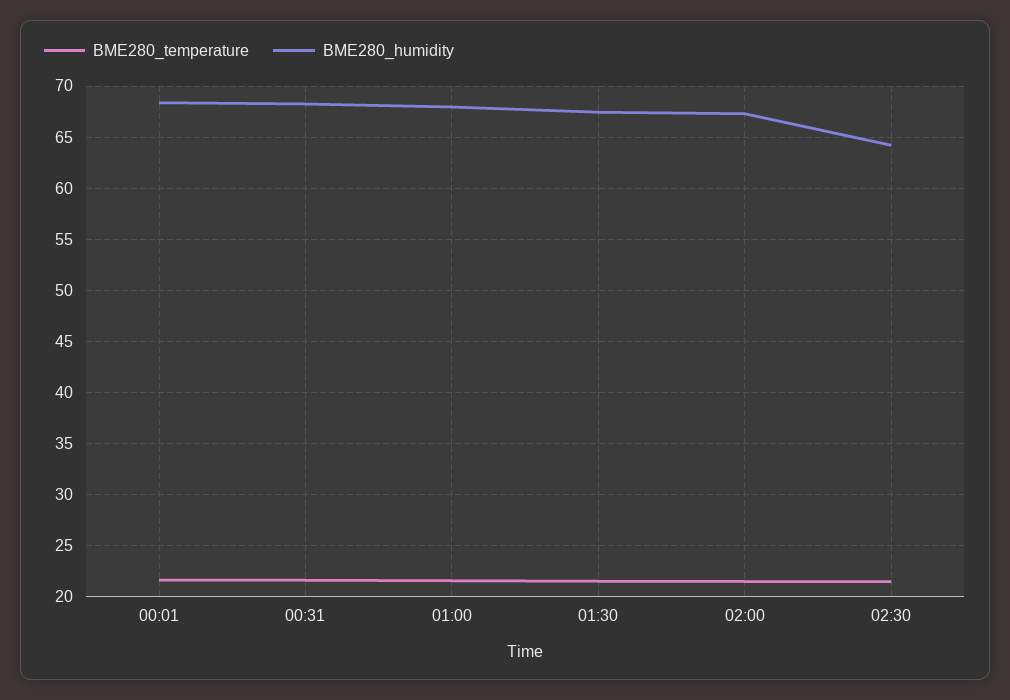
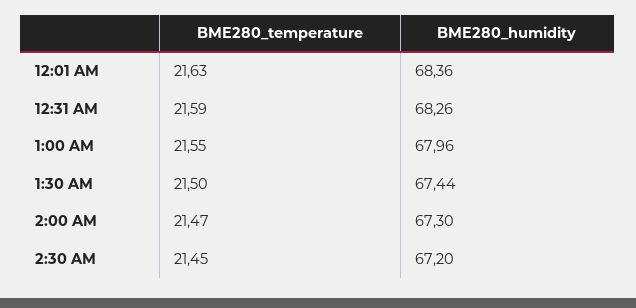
  {
    "BME280_temperature": {
      "00:01": 21.63,
      "00:31": 21.59,
      "01:00": 21.55,
      "01:30": 21.5,
      "02:00": 21.47,
      "02:30": 21.45
    },
    "BME280_humidity": {
      "00:01": 68.36,
      "00:31": 68.26,
      "01:00": 67.96,
      "01:30": 67.44,
      "02:00": 67.3,
-     "02:30": 64
+     "02:30": 67.2
    }
  }

